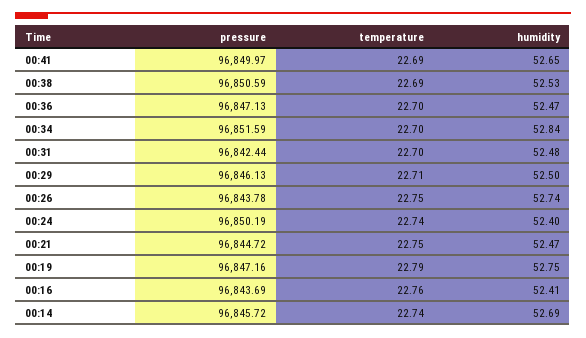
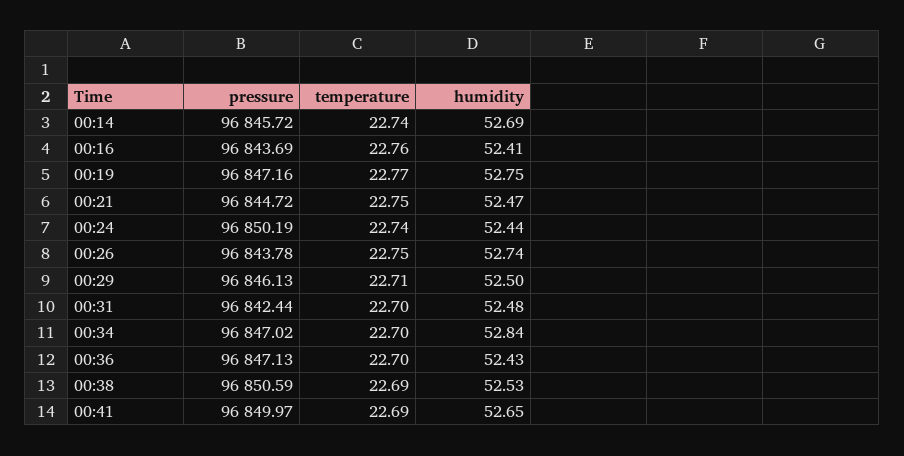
  {
    "pressure": {
      "00:41": 96849.97,
      "00:38": 96850.59,
      "00:36": 96847.13,
-     "00:34": 96851.59,
+     "00:34": 96847.02,
      "00:31": 96842.44,
      "00:29": 96846.13,
      "00:26": 96843.78,
      "00:24": 96850.19,
      "00:21": 96844.72,
      "00:19": 96847.16,
      "00:16": 96843.69,
      "00:14": 96845.72
    },
    "temperature": {
      "00:41": 22.69,
      "00:38": 22.69,
      "00:36": 22.7,
      "00:34": 22.7,
      "00:31": 22.7,
      "00:29": 22.71,
      "00:26": 22.75,
      "00:24": 22.74,
      "00:21": 22.75,
-     "00:19": 22.79,
+     "00:19": 22.77,
      "00:16": 22.76,
      "00:14": 22.74
    },
    "humidity": {
      "00:41": 52.65,
      "00:38": 52.53,
-     "00:36": 52.47,
+     "00:36": 52.43,
      "00:34": 52.84,
      "00:31": 52.48,
      "00:29": 52.5,
      "00:26": 52.74,
-     "00:24": 52.4,
+     "00:24": 52.44,
      "00:21": 52.47,
      "00:19": 52.75,
      "00:16": 52.41,
      "00:14": 52.69
    }
  }

